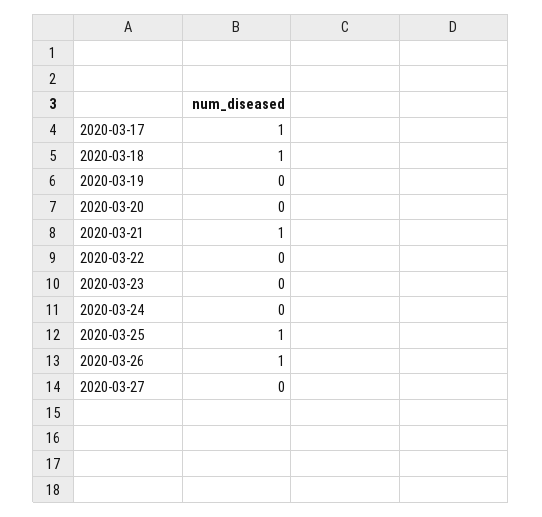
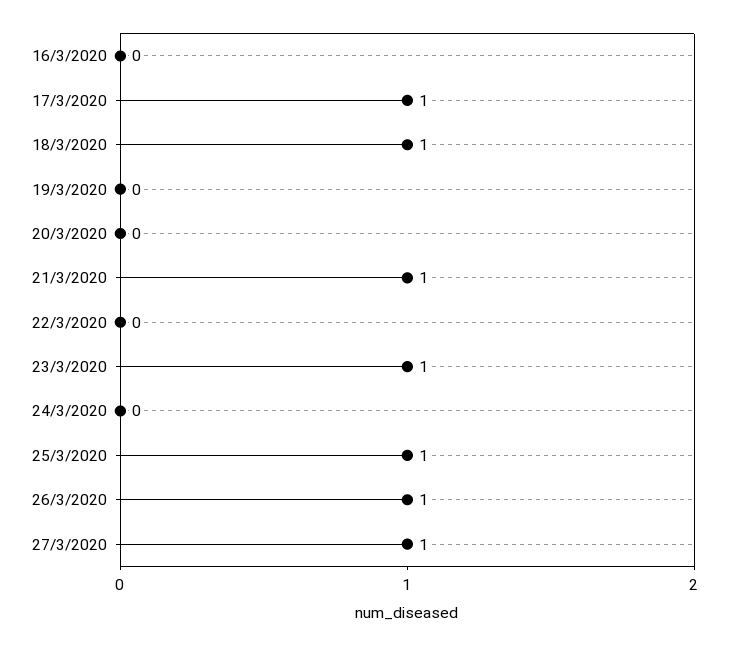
  {
    "2020-03-17": 1,
    "2020-03-18": 1,
    "2020-03-19": 0,
    "2020-03-20": 0,
    "2020-03-21": 1,
    "2020-03-22": 0,
-   "2020-03-23": 0,
+   "2020-03-23": 1,
    "2020-03-24": 0,
    "2020-03-25": 1,
    "2020-03-26": 1,
-   "2020-03-27": 0
+   "2020-03-27": 1,
+   "16/3/2020": 0
  }

